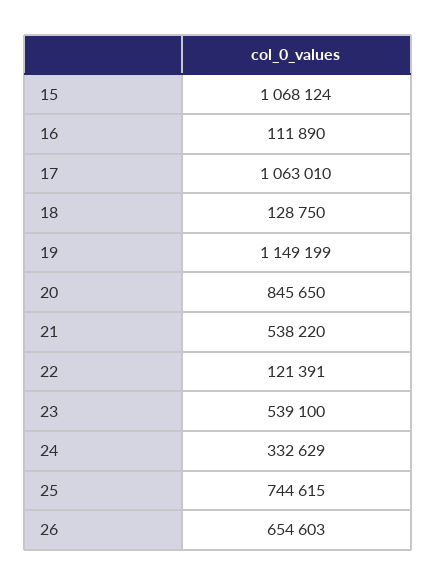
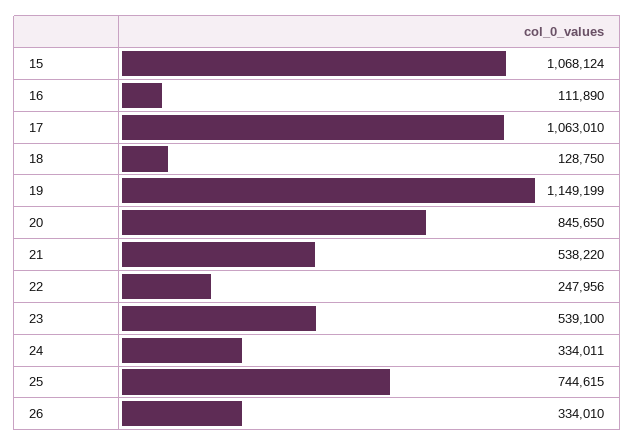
  {
    "15": 1068124,
    "16": 111890,
    "17": 1063010,
    "18": 128750,
    "19": 1149199,
    "20": 845650,
    "21": 538220,
-   "22": 121391,
+   "22": 247956,
    "23": 539100,
-   "24": 332629,
+   "24": 334011,
    "25": 744615,
-   "26": 654603
+   "26": 334010
  }

